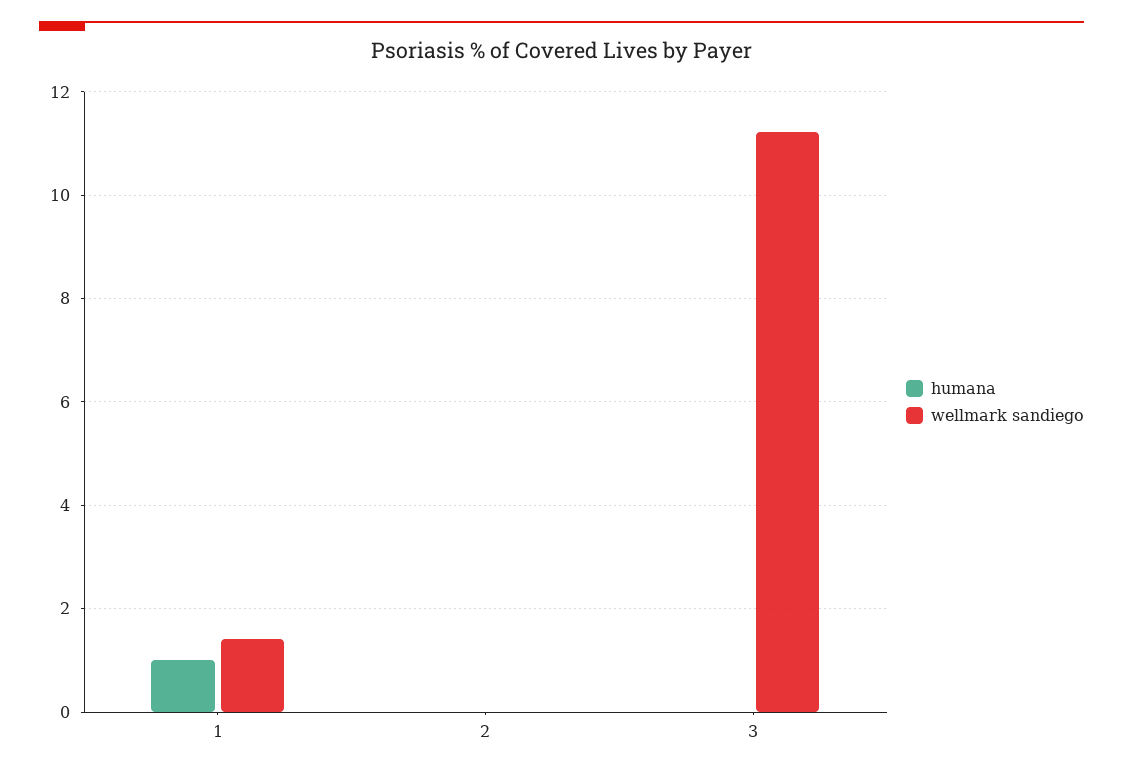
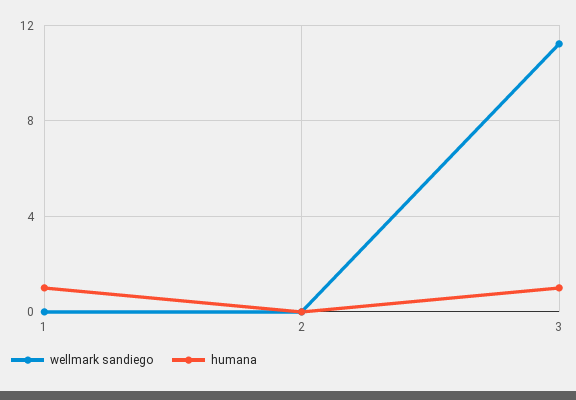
  {
    "humana": {
      "1": 1,
      "2": 0,
-     "3": 0
+     "3": 1
    },
    "wellmark sandiego": {
-     "1": 1.4,
+     "1": 0,
      "2": 0,
      "3": 11.2
    }
  }

